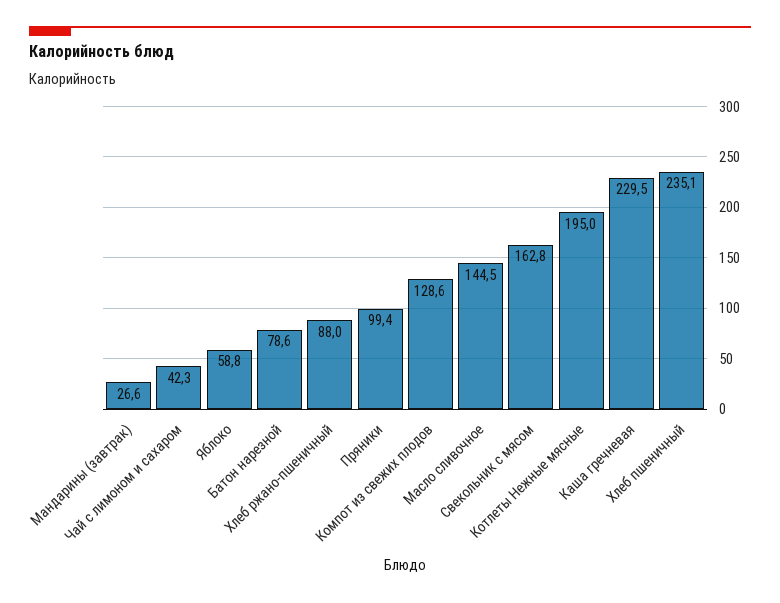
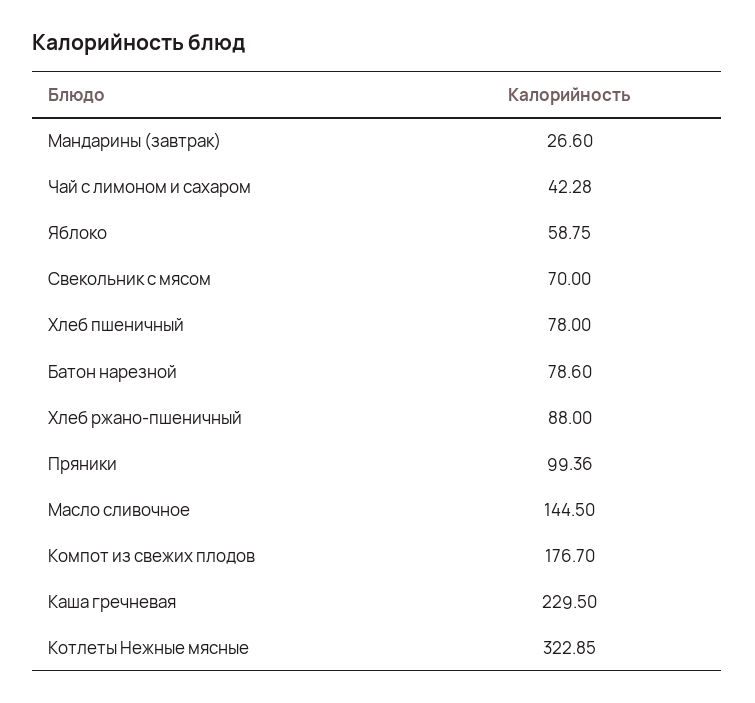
  {
    "Мандарины (завтрак)": 26.6,
    "Чай с лимоном и сахаром": 42.28,
    "Яблоко": 58.75,
    "Батон нарезной": 78.6,
    "Хлеб ржано-пшеничный": 88,
    "Пряники": 99.36,
-   "Компот из свежих плодов": 128.6,
+   "Компот из свежих плодов": 176.7,
    "Масло сливочное": 144.5,
-   "Свекольник с мясом": 162.8,
+   "Свекольник с мясом": 70,
-   "Котлеты Нежные мясные": 195,
+   "Котлеты Нежные мясные": 322.85,
    "Каша гречневая": 229.5,
-   "Хлеб пшеничный": 235.1
+   "Хлеб пшеничный": 78
  }

